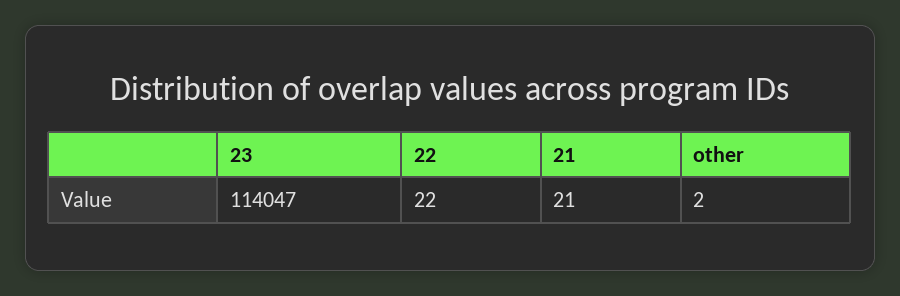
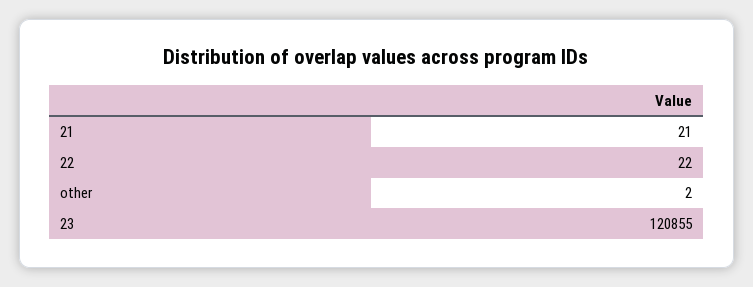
  {
-   "23": 114047,
+   "23": 120855,
    "22": 22,
    "21": 21,
    "other": 2
  }

